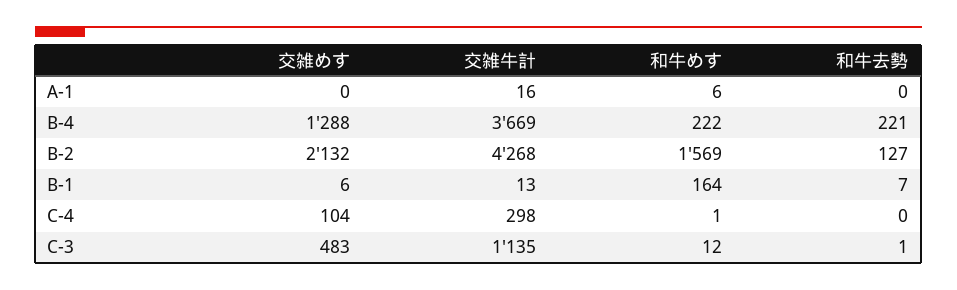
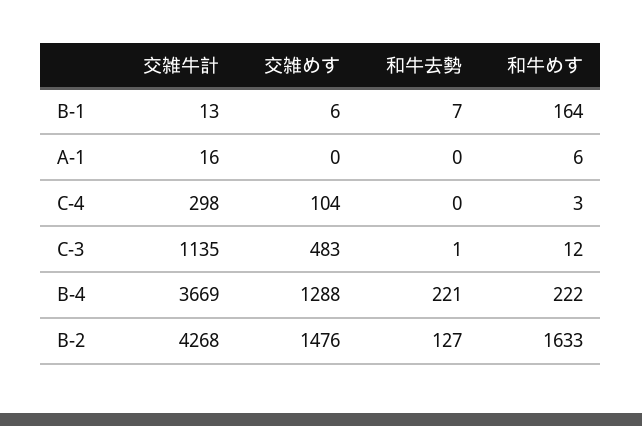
  {
    "交雑めす": {
      "A-1": 0,
      "B-4": 1288,
-     "B-2": 2132,
+     "B-2": 1476,
      "B-1": 6,
      "C-4": 104,
      "C-3": 483
    },
    "交雑牛計": {
      "A-1": 16,
      "B-4": 3669,
      "B-2": 4268,
      "B-1": 13,
      "C-4": 298,
      "C-3": 1135
    },
    "和牛めす": {
      "A-1": 6,
      "B-4": 222,
-     "B-2": 1569,
+     "B-2": 1633,
      "B-1": 164,
-     "C-4": 1,
+     "C-4": 3,
      "C-3": 12
    },
    "和牛去勢": {
      "A-1": 0,
      "B-4": 221,
      "B-2": 127,
      "B-1": 7,
      "C-4": 0,
      "C-3": 1
    }
  }

